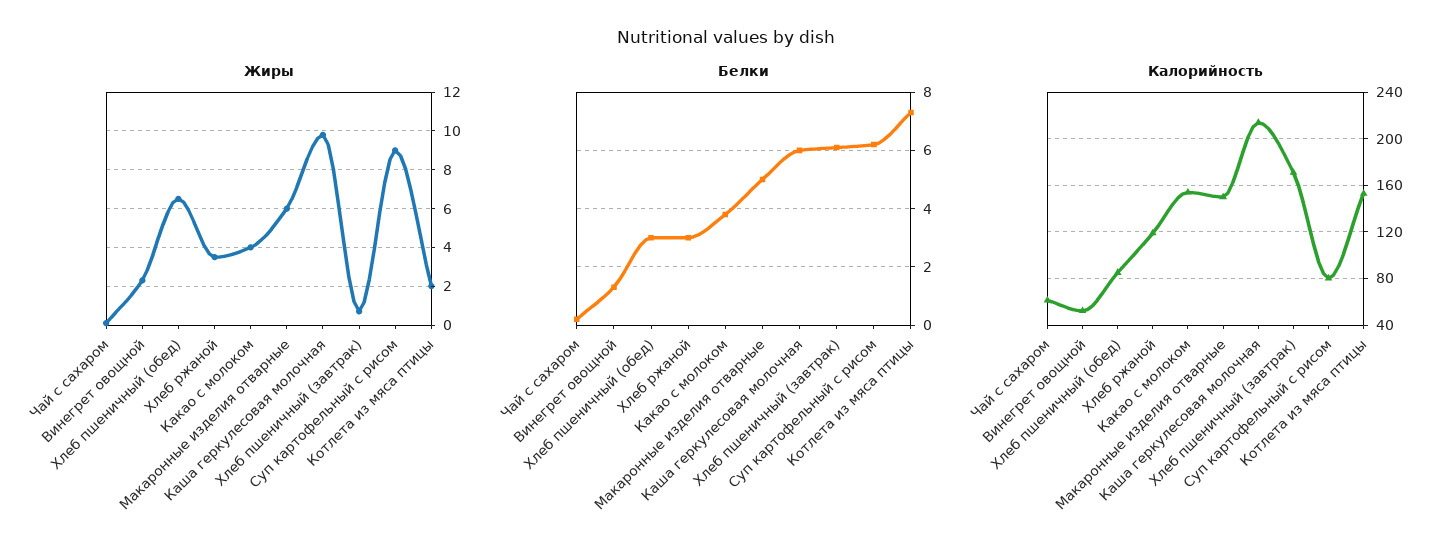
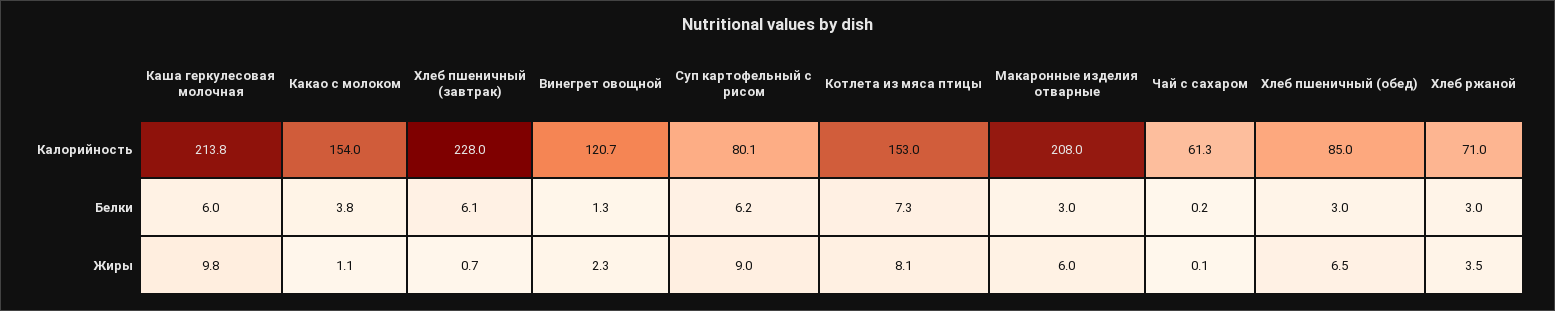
  {
    "Жиры": {
      "Чай с сахаром": 0.1,
      "Винегрет овощной": 2.3,
      "Хлеб пшеничный (обед)": 6.5,
      "Хлеб ржаной": 3.5,
-     "Какао с молоком": 4,
+     "Какао с молоком": 1.1,
      "Макаронные изделия отварные": 6,
      "Каша геркулесовая молочная": 9.8,
      "Хлеб пшеничный (завтрак)": 0.7,
      "Суп картофельный с рисом": 9,
-     "Котлета из мяса птицы": 2
+     "Котлета из мяса птицы": 8.1
    },
    "Белки": {
      "Чай с сахаром": 0.2,
      "Винегрет овощной": 1.3,
      "Хлеб пшеничный (обед)": 3,
      "Хлеб ржаной": 3,
      "Какао с молоком": 3.8,
-     "Макаронные изделия отварные": 5,
+     "Макаронные изделия отварные": 3,
      "Каша геркулесовая молочная": 6,
      "Хлеб пшеничный (завтрак)": 6.1,
      "Суп картофельный с рисом": 6.2,
      "Котлета из мяса птицы": 7.3
    },
    "Калорийность": {
      "Чай с сахаром": 61.3,
-     "Винегрет овощной": 50,
+     "Винегрет овощной": 120.7,
      "Хлеб пшеничный (обед)": 85,
-     "Хлеб ржаной": 120,
+     "Хлеб ржаной": 71,
      "Какао с молоком": 154,
-     "Макаронные изделия отварные": 150,
+     "Макаронные изделия отварные": 208,
      "Каша геркулесовая молочная": 213.8,
-     "Хлеб пшеничный (завтрак)": 170,
+     "Хлеб пшеничный (завтрак)": 228,
      "Суп картофельный с рисом": 80.1,
      "Котлета из мяса птицы": 153
    }
  }

